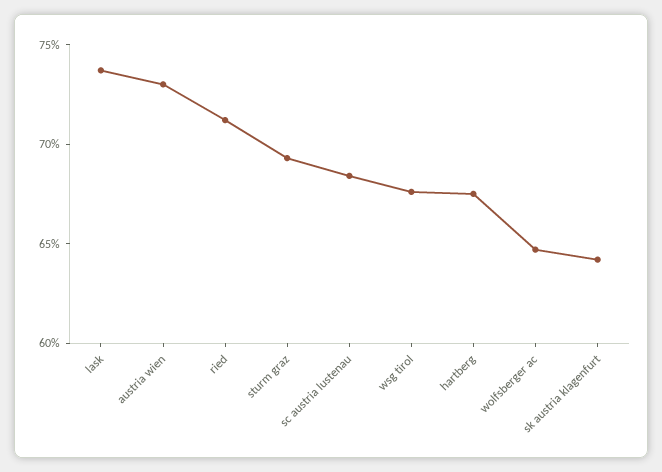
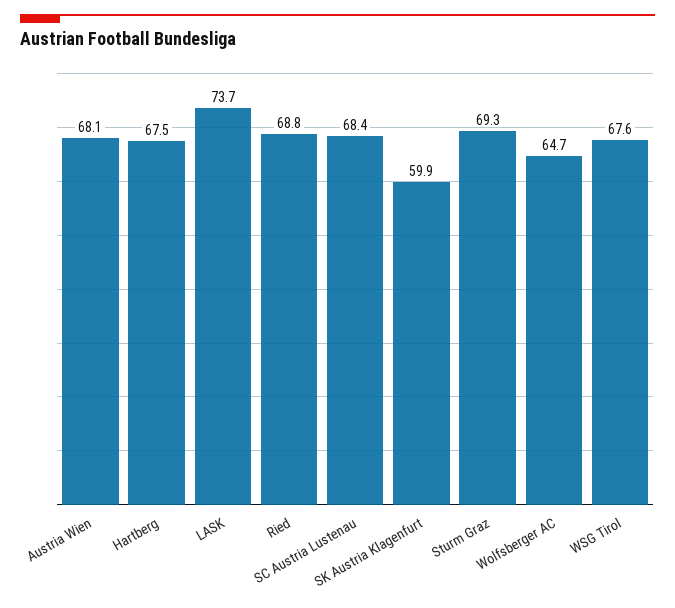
  {
    "lask": 73.7,
-   "austria wien": 73,
+   "austria wien": 68.1,
-   "ried": 71,
+   "ried": 68.8,
    "sturm graz": 69.3,
    "sc austria lustenau": 68.4,
    "wsg tirol": 67.6,
    "hartberg": 67.5,
    "wolfsberger ac": 64.7,
-   "sk austria klagenfurt": 64
+   "sk austria klagenfurt": 59.9
  }

